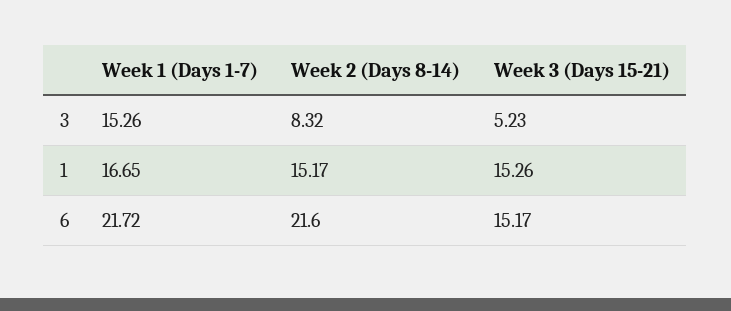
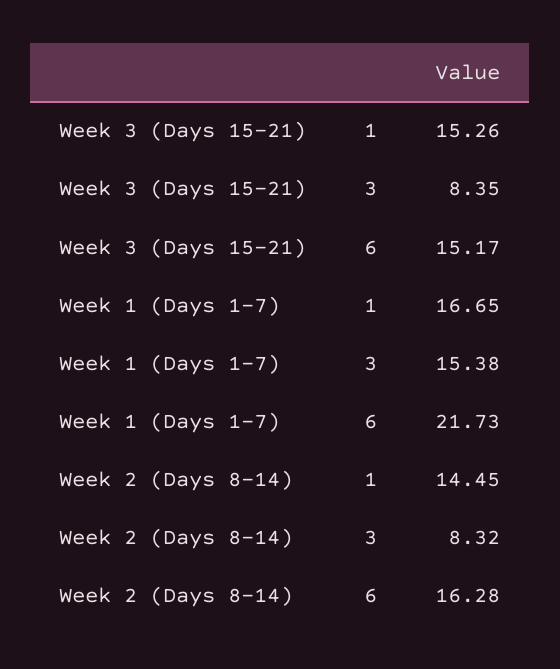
  {
    "Week 1 (Days 1-7)": {
-     "3": 15.26,
+     "3": 15.38,
      "1": 16.65,
-     "6": 21.72
+     "6": 21.73
    },
    "Week 2 (Days 8-14)": {
      "3": 8.32,
-     "1": 15.17,
+     "1": 14.45,
-     "6": 21.6
+     "6": 16.28
    },
    "Week 3 (Days 15-21)": {
-     "3": 5.23,
+     "3": 8.35,
      "1": 15.26,
      "6": 15.17
    }
  }

